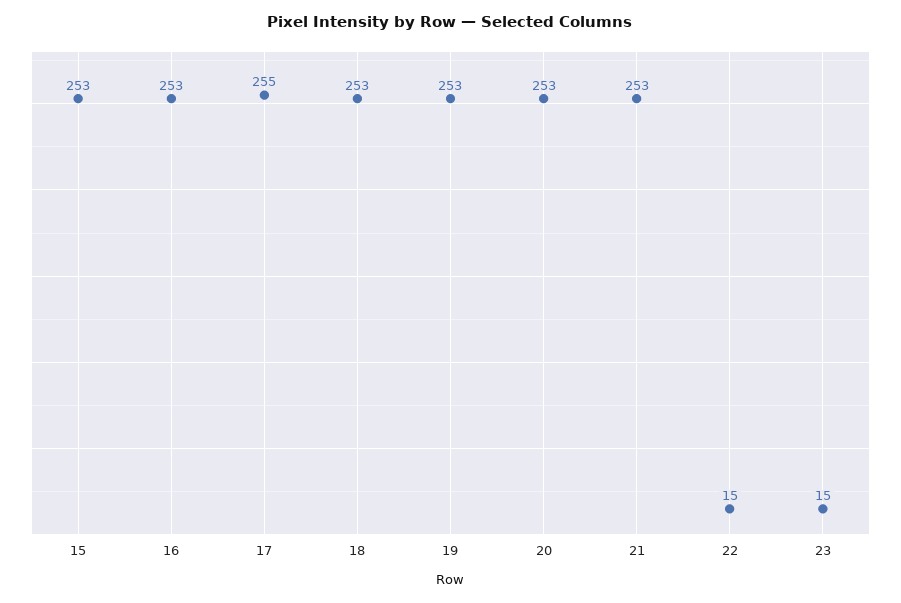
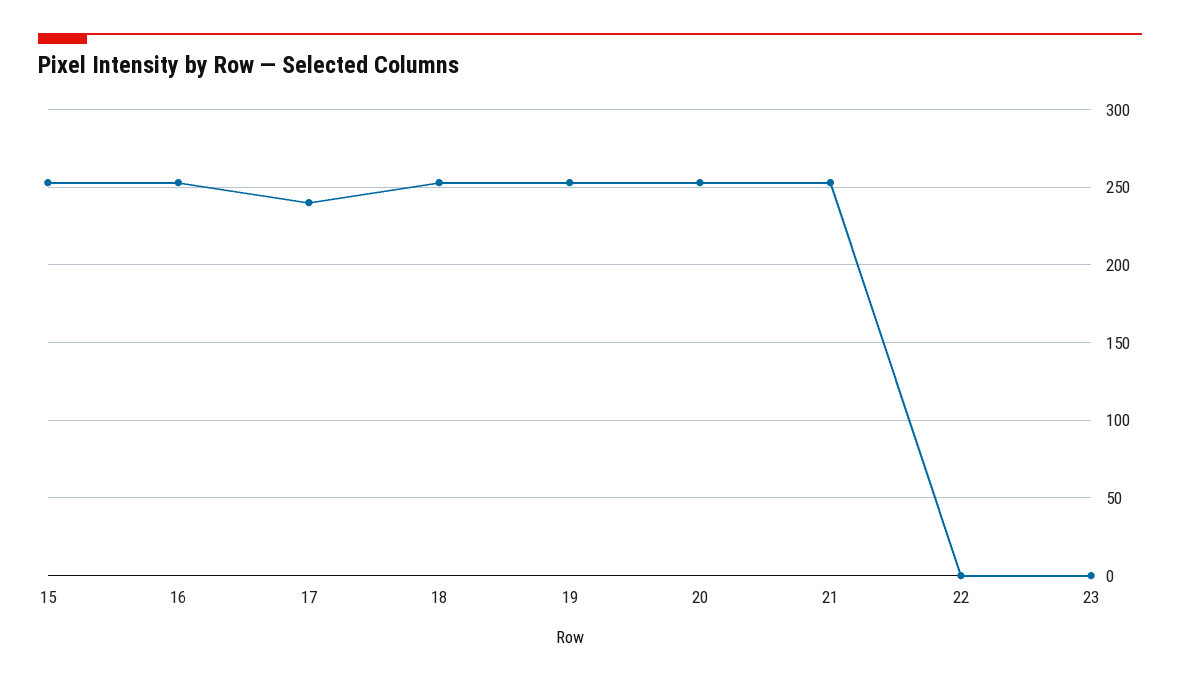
  {
    "15": 253,
    "16": 253,
-   "17": 255,
+   "17": 240,
    "18": 253,
    "19": 253,
    "20": 253,
    "21": 253,
-   "22": 15,
+   "22": 0,
-   "23": 15
+   "23": 0
  }

